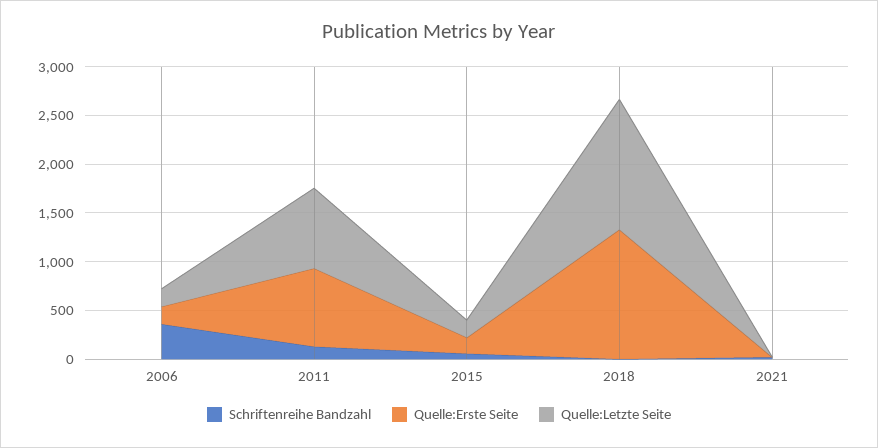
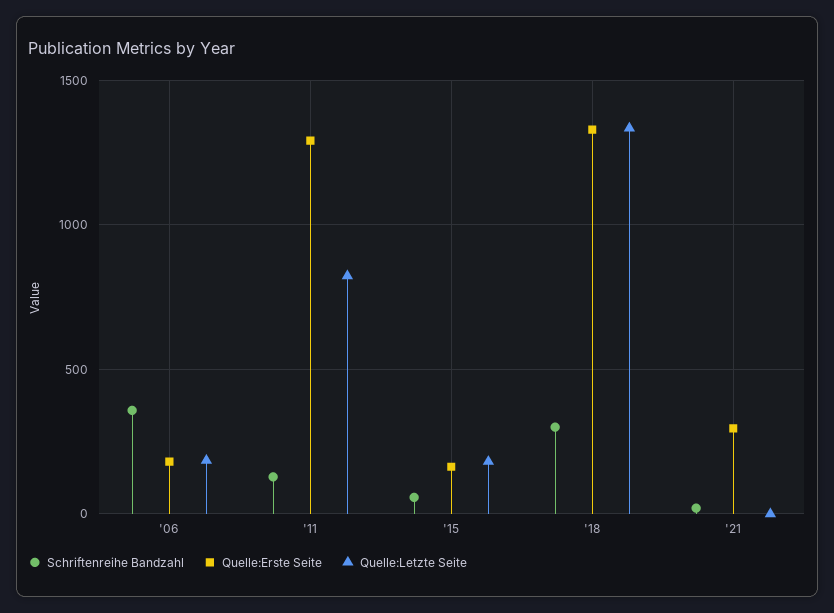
  {
    "Schriftenreihe Bandzahl": {
      "2006": 350,
      "2011": 150,
      "2015": 50,
-     "2018": 0,
+     "2018": 300,
      "2021": 0
    },
    "Quelle:Erste Seite": {
      "2006": 200,
-     "2011": 800,
+     "2011": 1300,
      "2015": 150,
      "2018": 1350,
-     "2021": 0
+     "2021": 300
    },
    "Quelle:Letzte Seite": {
      "2006": 200,
      "2011": 800,
      "2015": 200,
      "2018": 1350,
      "2021": 0
    }
  }

